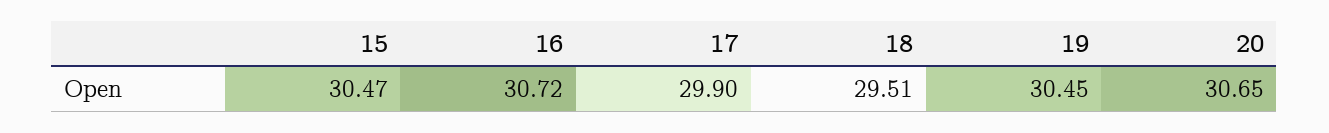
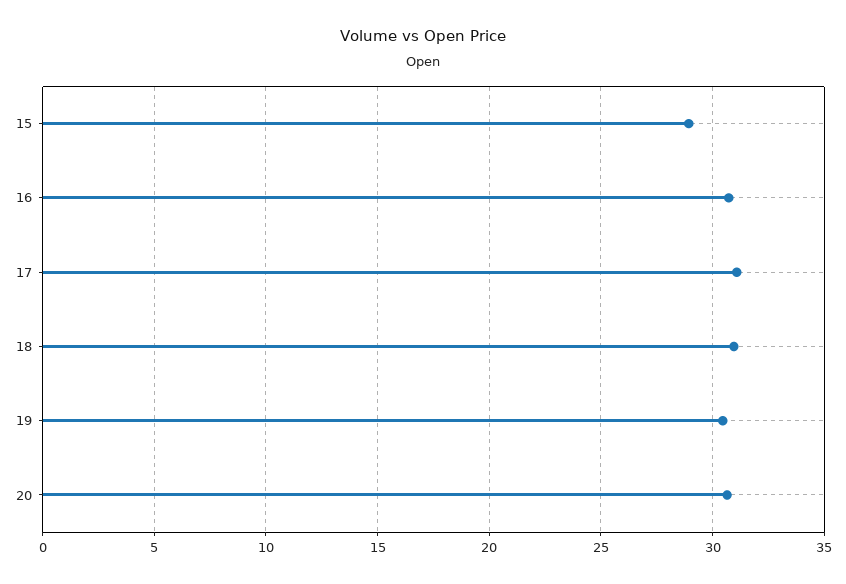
  {
-   "15": 30.47,
+   "15": 29,
    "16": 30.72,
-   "17": 29.9,
+   "17": 31,
-   "18": 29.51,
+   "18": 31,
    "19": 30.45,
    "20": 30.65
  }

